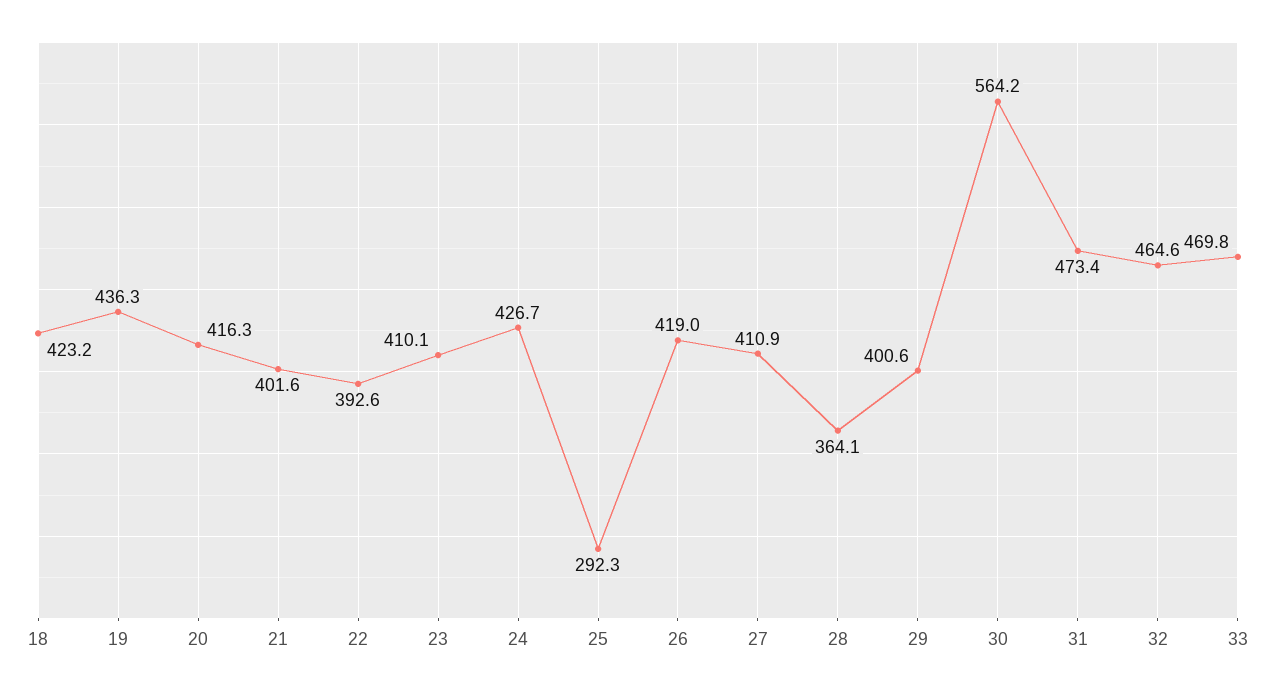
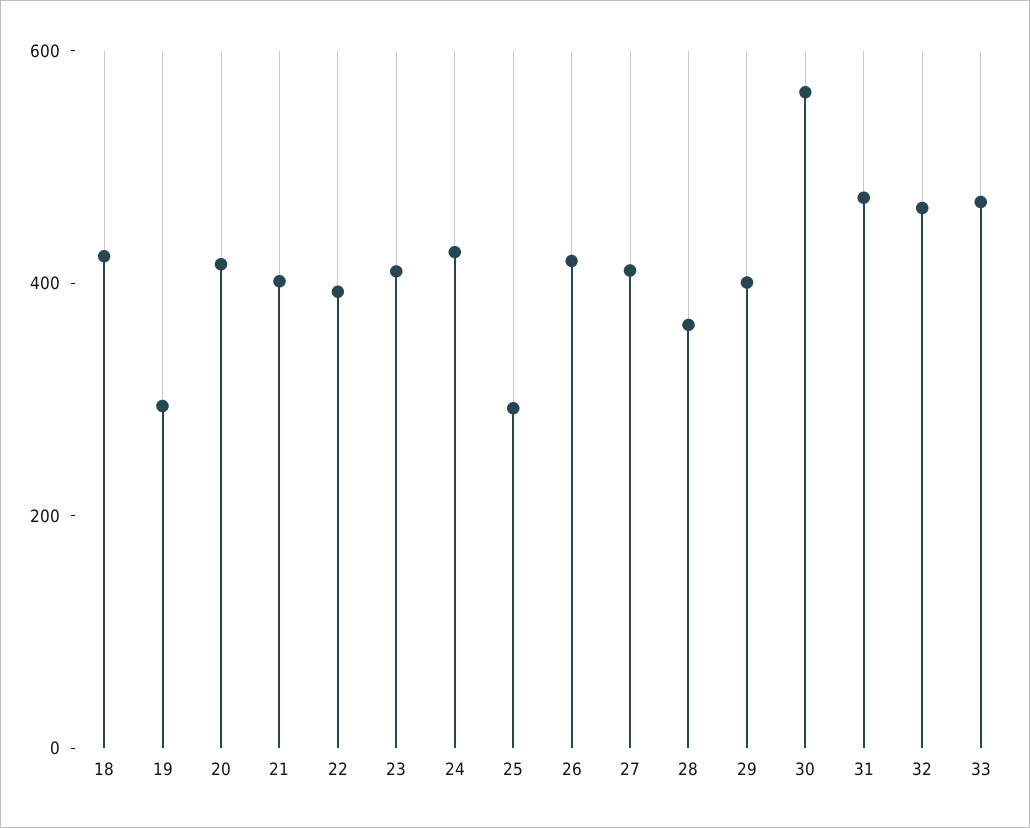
  {
    "18": 423.2,
-   "19": 436.3,
+   "19": 300,
    "20": 416.3,
    "21": 401.6,
    "22": 392.6,
    "23": 410.1,
    "24": 426.7,
    "25": 292.3,
    "26": 419,
    "27": 410.9,
    "28": 364.1,
    "29": 400.6,
    "30": 564.2,
    "31": 473.4,
    "32": 464.6,
    "33": 469.8
  }

